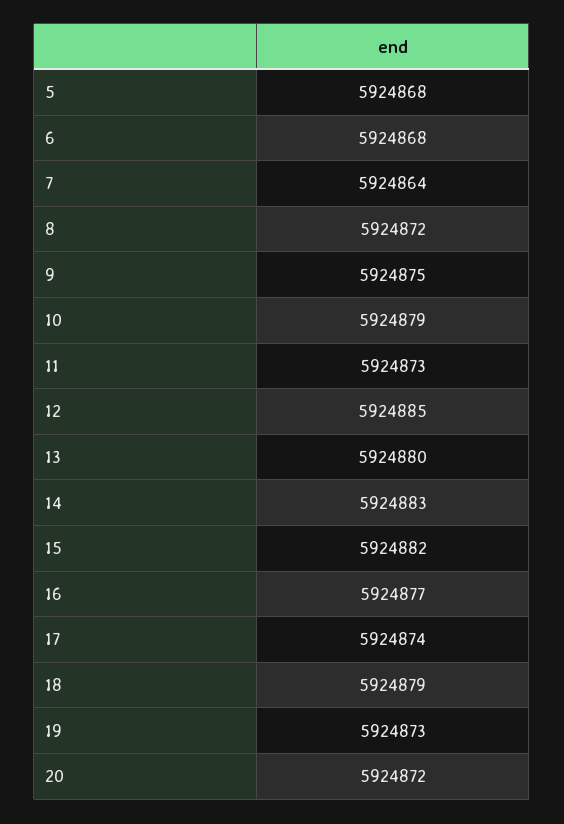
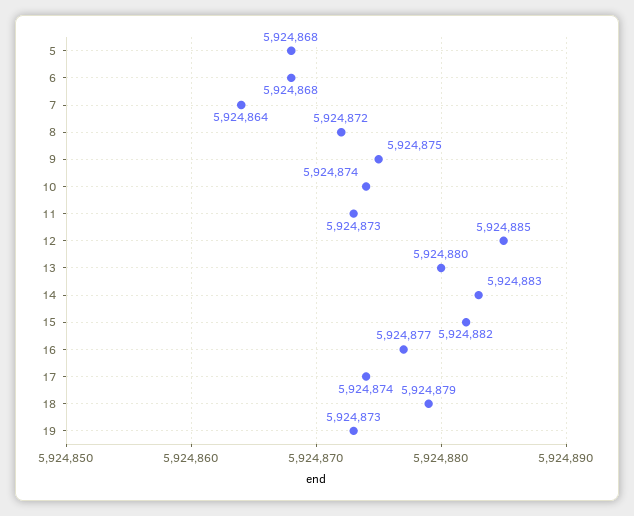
  {
    "5": 5924868,
    "6": 5924868,
    "7": 5924864,
    "8": 5924872,
    "9": 5924875,
-   "10": 5924879,
+   "10": 5924874,
    "11": 5924873,
    "12": 5924885,
    "13": 5924880,
    "14": 5924883,
    "15": 5924882,
    "16": 5924877,
    "17": 5924874,
    "18": 5924879,
-   "19": 5924873,
+   "19": 5924873
-   "20": 5924872
  }

